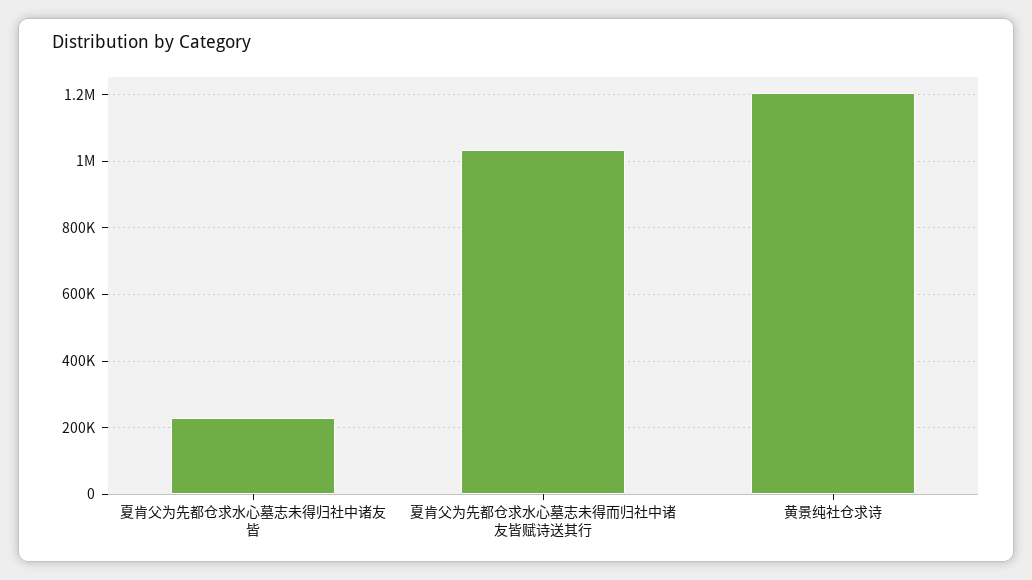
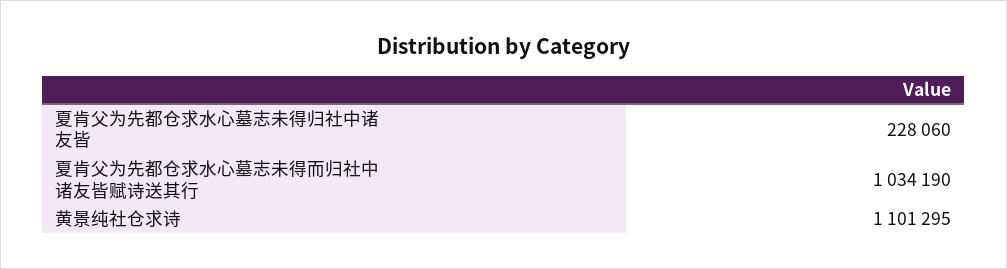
  {
    "夏肯父为先都仓求水心墓志未得归社中诸友皆": 228060,
    "夏肯父为先都仓求水心墓志未得而归社中诸友皆赋诗送其行": 1034190,
-   "黄景纯社仓求诗": 1200000
+   "黄景纯社仓求诗": 1101295
  }

